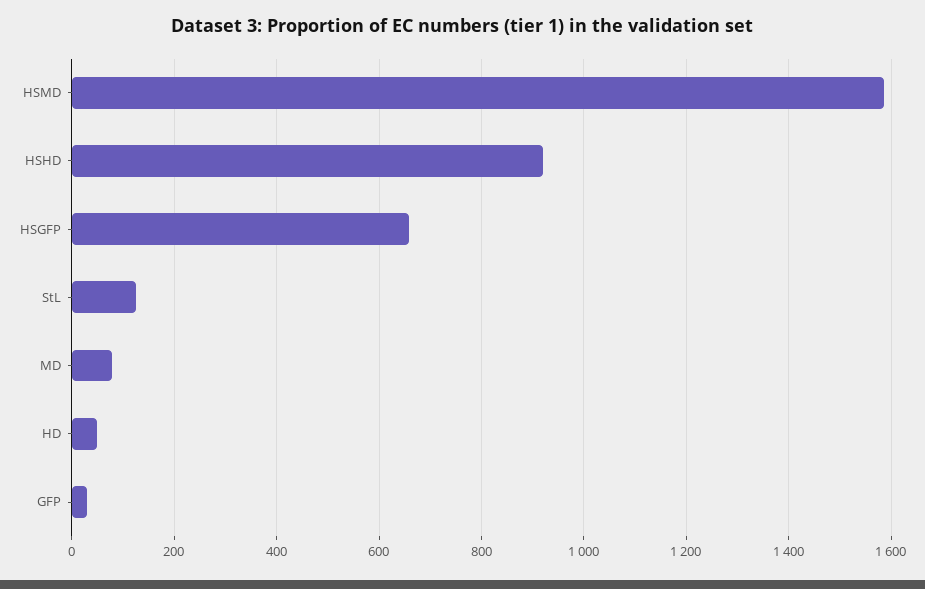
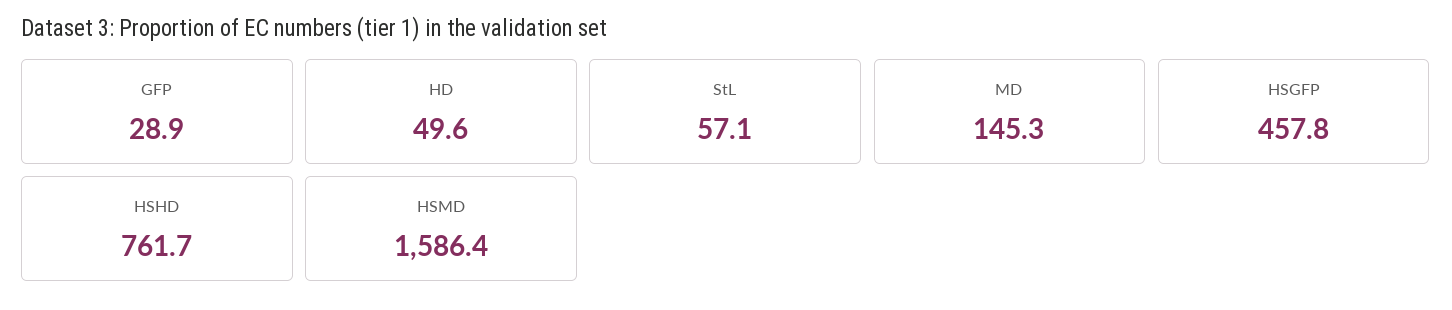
  {
    "HSMD": 1586.4,
-   "HSHD": 920,
+   "HSHD": 761.7,
-   "HSGFP": 660,
+   "HSGFP": 457.8,
-   "StL": 120,
+   "StL": 57.1,
-   "MD": 80,
+   "MD": 145.3,
    "HD": 49.6,
    "GFP": 28.9
  }

